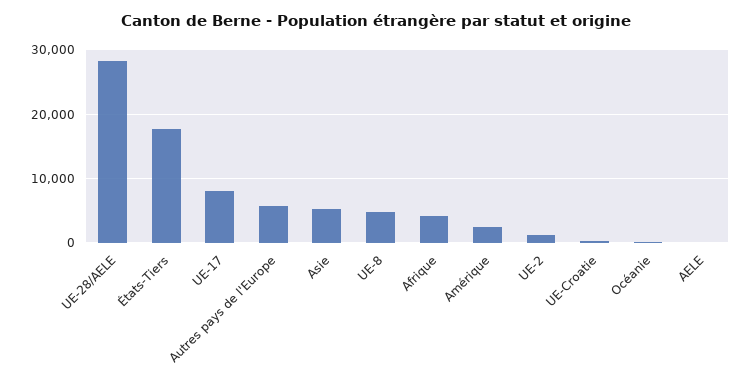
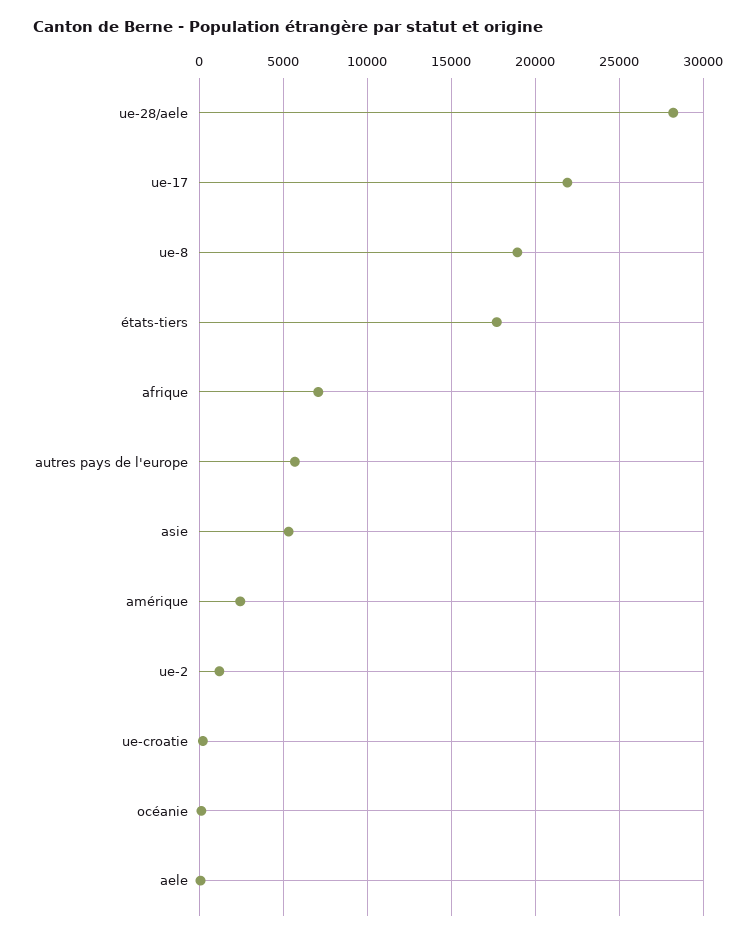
  {
    "UE-28/AELE": 28000,
    "États-Tiers": 17500,
-   "UE-17": 8000,
+   "UE-17": 22000,
    "Autres pays de l'Europe": 5500,
    "Asie": 5500,
-   "UE-8": 5000,
+   "UE-8": 19000,
-   "Afrique": 4000,
+   "Afrique": 7000,
    "Amérique": 2500,
    "UE-2": 1000,
    "UE-Croatie": 0,
    "Océanie": 0,
    "AELE": 0
  }

